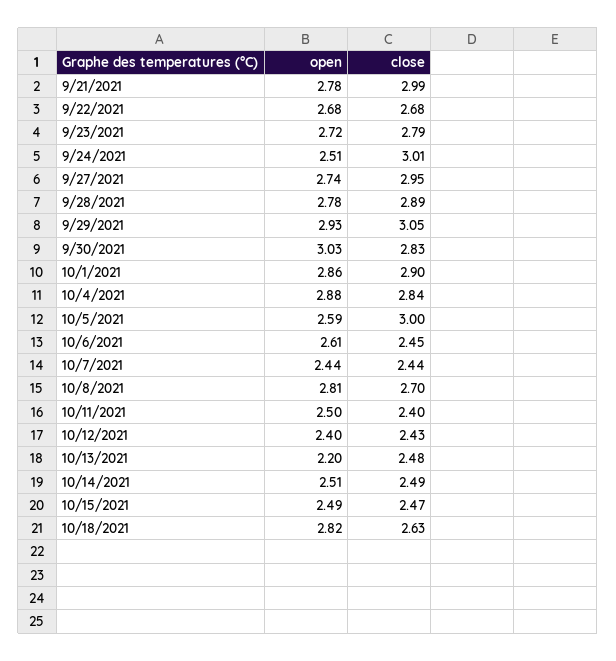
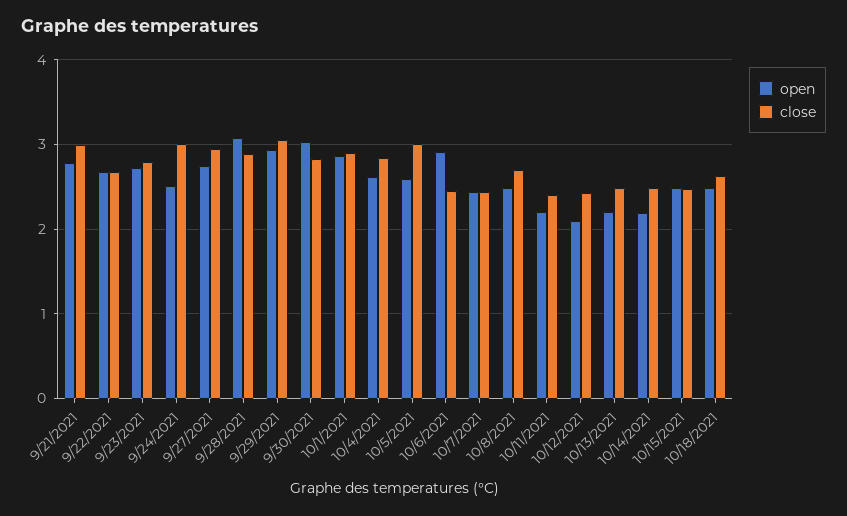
  {
    "open": {
      "9/21/2021": 2.78,
      "9/22/2021": 2.68,
      "9/23/2021": 2.72,
      "9/24/2021": 2.51,
      "9/27/2021": 2.74,
-     "9/28/2021": 2.78,
+     "9/28/2021": 3.1,
      "9/29/2021": 2.93,
      "9/30/2021": 3.03,
      "10/1/2021": 2.86,
-     "10/4/2021": 2.88,
+     "10/4/2021": 2.6,
      "10/5/2021": 2.59,
-     "10/6/2021": 2.61,
+     "10/6/2021": 2.9,
      "10/7/2021": 2.44,
-     "10/8/2021": 2.81,
+     "10/8/2021": 2.5,
-     "10/11/2021": 2.5,
+     "10/11/2021": 2.2,
-     "10/12/2021": 2.4,
+     "10/12/2021": 2.1,
      "10/13/2021": 2.2,
-     "10/14/2021": 2.51,
+     "10/14/2021": 2.2,
      "10/15/2021": 2.49,
-     "10/18/2021": 2.82
+     "10/18/2021": 2.5
    },
    "close": {
      "9/21/2021": 2.99,
      "9/22/2021": 2.68,
      "9/23/2021": 2.79,
      "9/24/2021": 3.01,
      "9/27/2021": 2.95,
      "9/28/2021": 2.89,
      "9/29/2021": 3.05,
      "9/30/2021": 2.83,
      "10/1/2021": 2.9,
      "10/4/2021": 2.84,
      "10/5/2021": 3,
      "10/6/2021": 2.45,
      "10/7/2021": 2.44,
      "10/8/2021": 2.7,
      "10/11/2021": 2.4,
      "10/12/2021": 2.43,
      "10/13/2021": 2.48,
      "10/14/2021": 2.49,
      "10/15/2021": 2.47,
      "10/18/2021": 2.63
    }
  }

